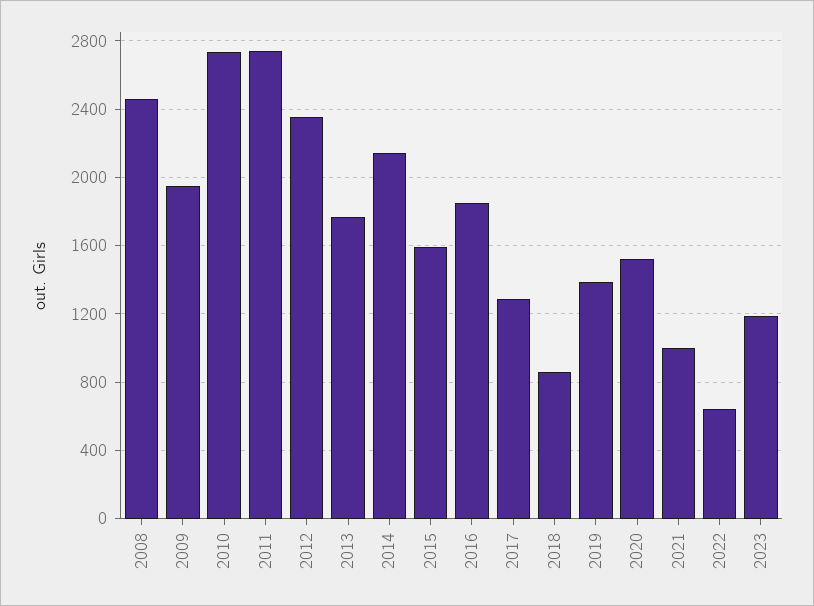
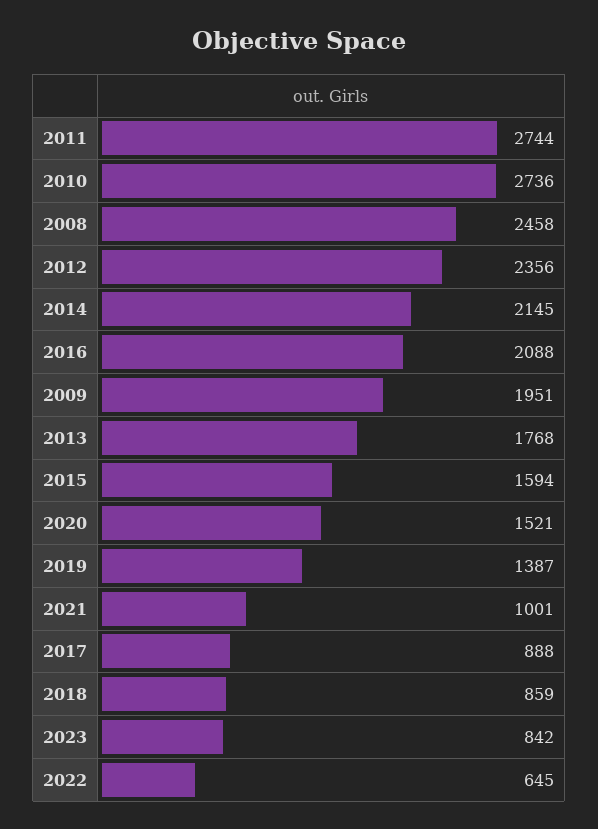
  {
    "2008": 2458,
    "2009": 1951,
    "2010": 2736,
    "2011": 2744,
    "2012": 2356,
    "2013": 1768,
    "2014": 2145,
    "2015": 1594,
-   "2016": 1850,
+   "2016": 2088,
-   "2017": 1300,
+   "2017": 888,
    "2018": 859,
    "2019": 1387,
    "2020": 1521,
    "2021": 1001,
    "2022": 645,
-   "2023": 1200
+   "2023": 842
  }

